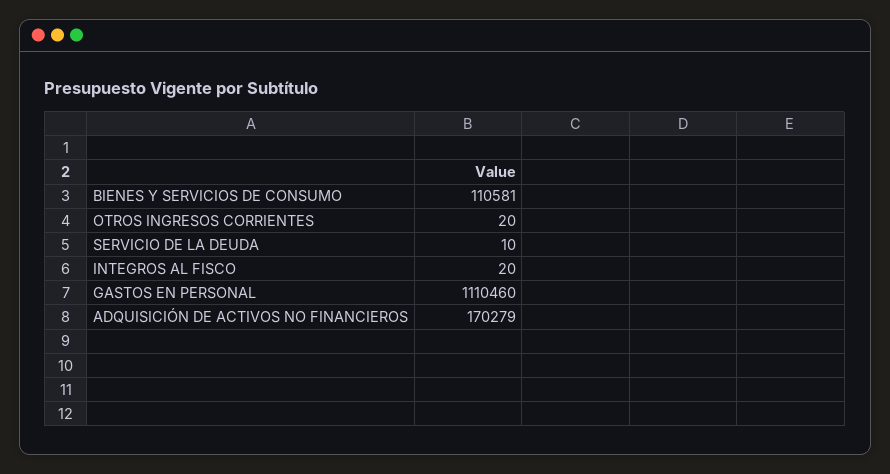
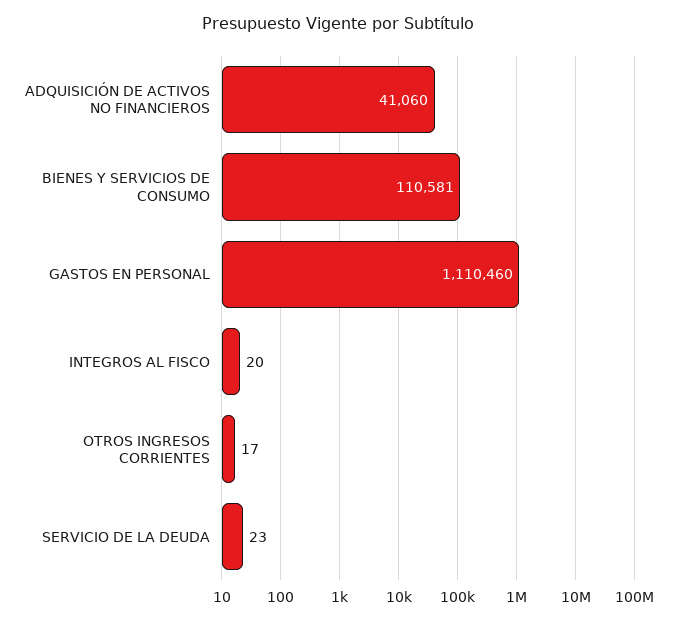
  {
    "BIENES Y SERVICIOS DE CONSUMO": 110581,
-   "OTROS INGRESOS CORRIENTES": 20,
+   "OTROS INGRESOS CORRIENTES": 17,
-   "SERVICIO DE LA DEUDA": 10,
+   "SERVICIO DE LA DEUDA": 23,
    "INTEGROS AL FISCO": 20,
    "GASTOS EN PERSONAL": 1110460,
-   "ADQUISICIÓN DE ACTIVOS NO FINANCIEROS": 170279
+   "ADQUISICIÓN DE ACTIVOS NO FINANCIEROS": 41060
  }

